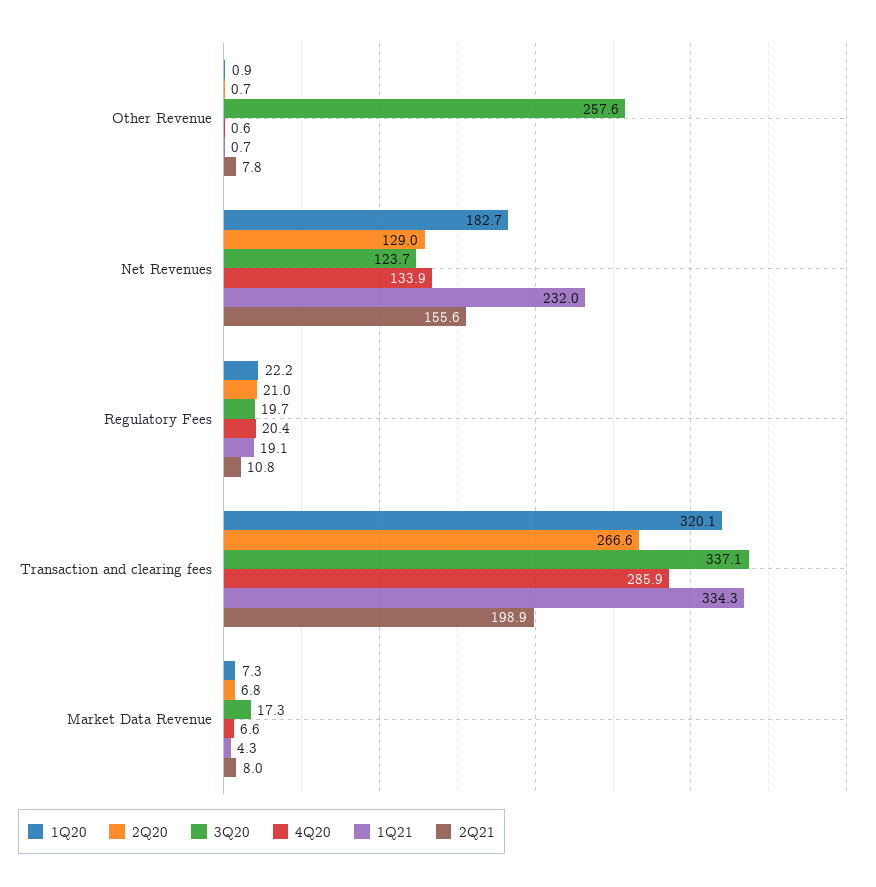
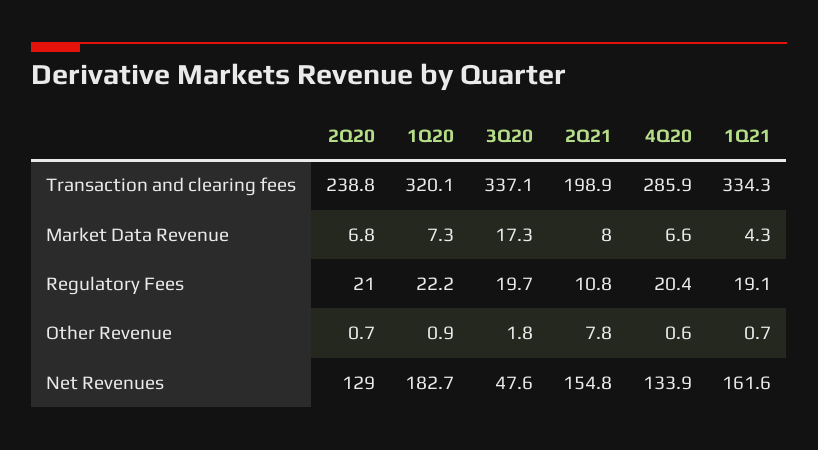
  {
    "1Q20": {
      "Other Revenue": 0.9,
      "Net Revenues": 182.7,
      "Regulatory Fees": 22.2,
      "Transaction and clearing fees": 320.1,
      "Market Data Revenue": 7.3
    },
    "2Q20": {
      "Other Revenue": 0.7,
      "Net Revenues": 129,
      "Regulatory Fees": 21,
-     "Transaction and clearing fees": 266.6,
+     "Transaction and clearing fees": 238.8,
      "Market Data Revenue": 6.8
    },
    "3Q20": {
-     "Other Revenue": 257.6,
+     "Other Revenue": 1.8,
-     "Net Revenues": 123.7,
+     "Net Revenues": 47.6,
      "Regulatory Fees": 19.7,
      "Transaction and clearing fees": 337.1,
      "Market Data Revenue": 17.3
    },
    "4Q20": {
      "Other Revenue": 0.6,
      "Net Revenues": 133.9,
      "Regulatory Fees": 20.4,
      "Transaction and clearing fees": 285.9,
      "Market Data Revenue": 6.6
    },
    "1Q21": {
      "Other Revenue": 0.7,
-     "Net Revenues": 232,
+     "Net Revenues": 161.6,
      "Regulatory Fees": 19.1,
      "Transaction and clearing fees": 334.3,
      "Market Data Revenue": 4.3
    },
    "2Q21": {
      "Other Revenue": 7.8,
-     "Net Revenues": 155.6,
+     "Net Revenues": 154.8,
      "Regulatory Fees": 10.8,
      "Transaction and clearing fees": 198.9,
      "Market Data Revenue": 8
    }
  }

